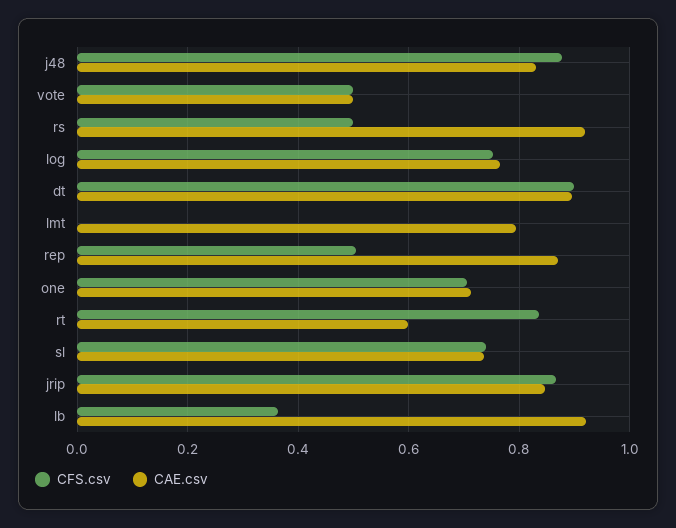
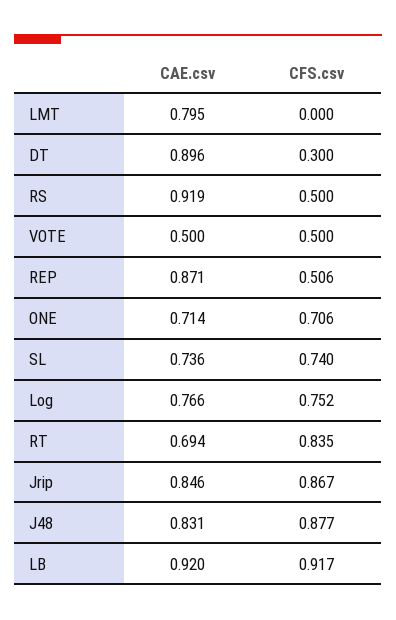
  {
    "CFS.csv": {
      "j48": 0.877,
      "vote": 0.5,
      "rs": 0.5,
      "log": 0.752,
-     "dt": 0.9,
+     "dt": 0.3,
      "lmt": 0,
      "rep": 0.506,
      "one": 0.706,
      "rt": 0.835,
      "sl": 0.74,
      "jrip": 0.867,
-     "lb": 0.36
+     "lb": 0.917
    },
    "CAE.csv": {
      "j48": 0.831,
      "vote": 0.5,
      "rs": 0.919,
      "log": 0.766,
      "dt": 0.896,
      "lmt": 0.795,
      "rep": 0.871,
      "one": 0.714,
-     "rt": 0.6,
+     "rt": 0.694,
      "sl": 0.736,
      "jrip": 0.846,
      "lb": 0.92
    }
  }

